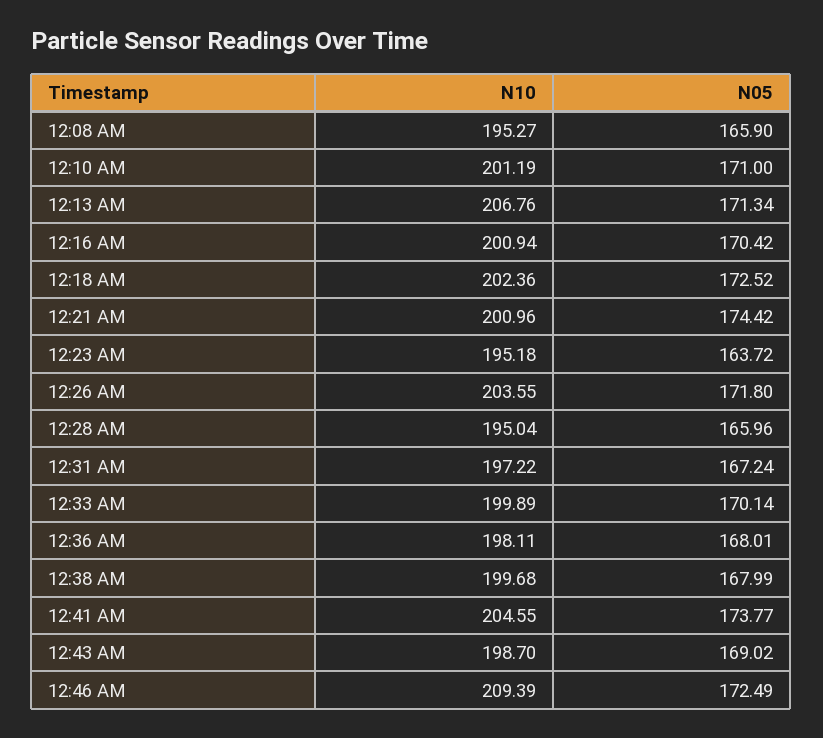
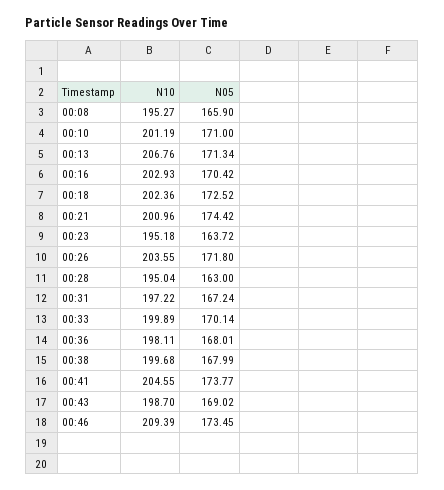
  {
    "N10": {
      "12:08 AM": 195.27,
      "12:10 AM": 201.19,
      "12:13 AM": 206.76,
-     "12:16 AM": 200.94,
+     "12:16 AM": 202.93,
      "12:18 AM": 202.36,
      "12:21 AM": 200.96,
      "12:23 AM": 195.18,
      "12:26 AM": 203.55,
      "12:28 AM": 195.04,
      "12:31 AM": 197.22,
      "12:33 AM": 199.89,
      "12:36 AM": 198.11,
      "12:38 AM": 199.68,
      "12:41 AM": 204.55,
      "12:43 AM": 198.7,
      "12:46 AM": 209.39
    },
    "N05": {
      "12:08 AM": 165.9,
      "12:10 AM": 171,
      "12:13 AM": 171.34,
      "12:16 AM": 170.42,
      "12:18 AM": 172.52,
      "12:21 AM": 174.42,
      "12:23 AM": 163.72,
      "12:26 AM": 171.8,
-     "12:28 AM": 165.96,
+     "12:28 AM": 163,
      "12:31 AM": 167.24,
      "12:33 AM": 170.14,
      "12:36 AM": 168.01,
      "12:38 AM": 167.99,
      "12:41 AM": 173.77,
      "12:43 AM": 169.02,
-     "12:46 AM": 172.49
+     "12:46 AM": 173.45
    }
  }

